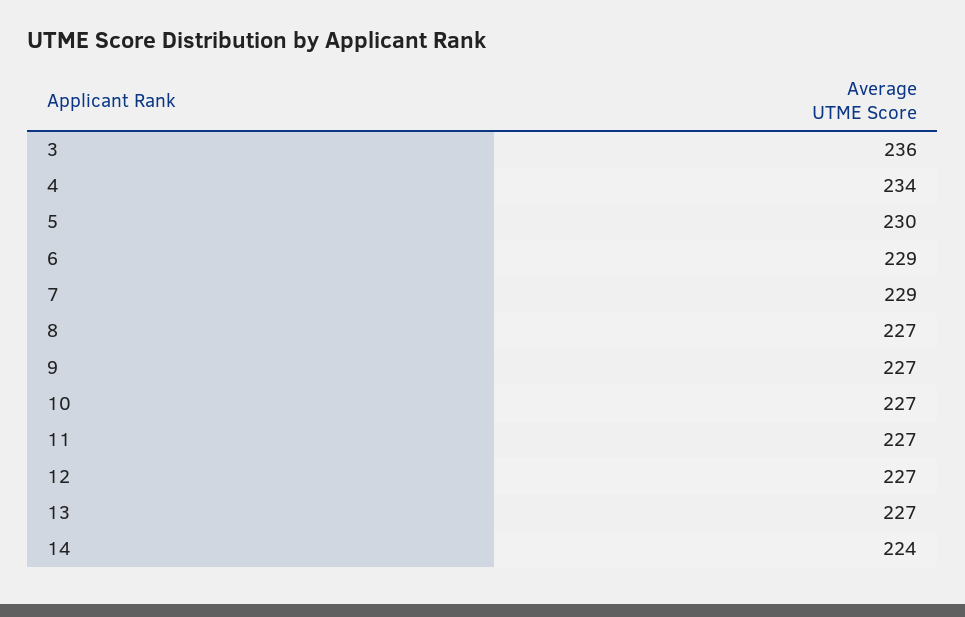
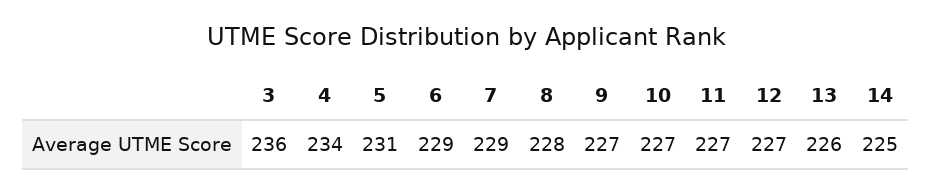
  {
    "3": 236,
    "4": 234,
-   "5": 230,
+   "5": 231,
    "6": 229,
    "7": 229,
-   "8": 227,
+   "8": 228,
    "9": 227,
    "10": 227,
    "11": 227,
    "12": 227,
-   "13": 227,
+   "13": 226,
-   "14": 224
+   "14": 225
  }

